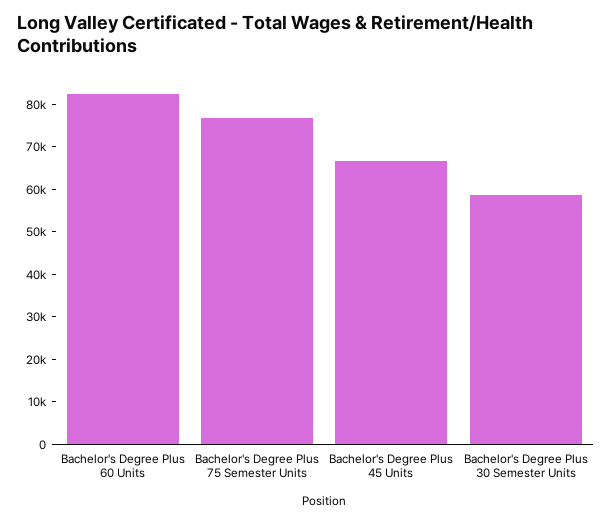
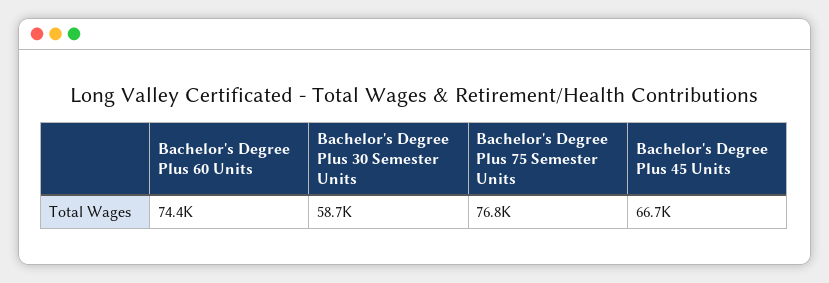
  {
-   "Bachelor's Degree Plus 60 Units": 82000,
+   "Bachelor's Degree Plus 60 Units": 74400,
    "Bachelor's Degree Plus 75 Semester Units": 76800,
    "Bachelor's Degree Plus 45 Units": 66700,
    "Bachelor's Degree Plus 30 Semester Units": 58700
  }

